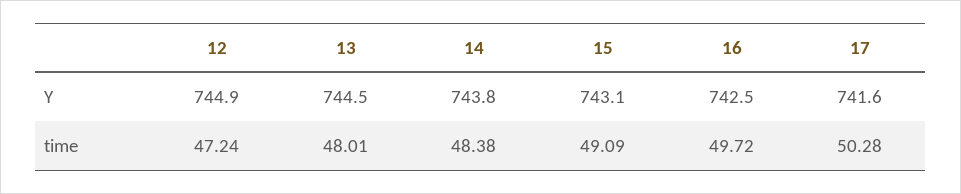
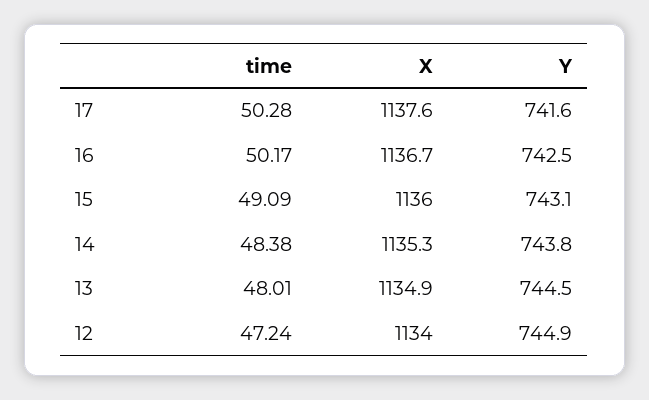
  {
    "12": {
      "Y": 744.9,
-     "time": 47.24
+     "time": 47.24,
+     "X": 1134
    },
    "13": {
      "Y": 744.5,
-     "time": 48.01
+     "time": 48.01,
+     "X": 1134.9
    },
    "14": {
      "Y": 743.8,
-     "time": 48.38
+     "time": 48.38,
+     "X": 1135.3
    },
    "15": {
      "Y": 743.1,
-     "time": 49.09
+     "time": 49.09,
+     "X": 1136
    },
    "16": {
      "Y": 742.5,
-     "time": 49.72
+     "time": 50.17,
+     "X": 1136.7
    },
    "17": {
      "Y": 741.6,
-     "time": 50.28
+     "time": 50.28,
+     "X": 1137.6
    }
  }

